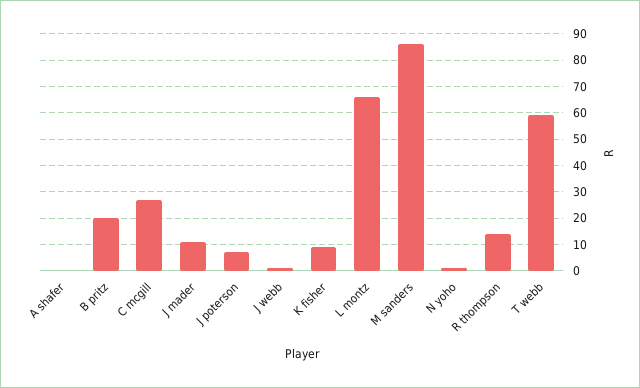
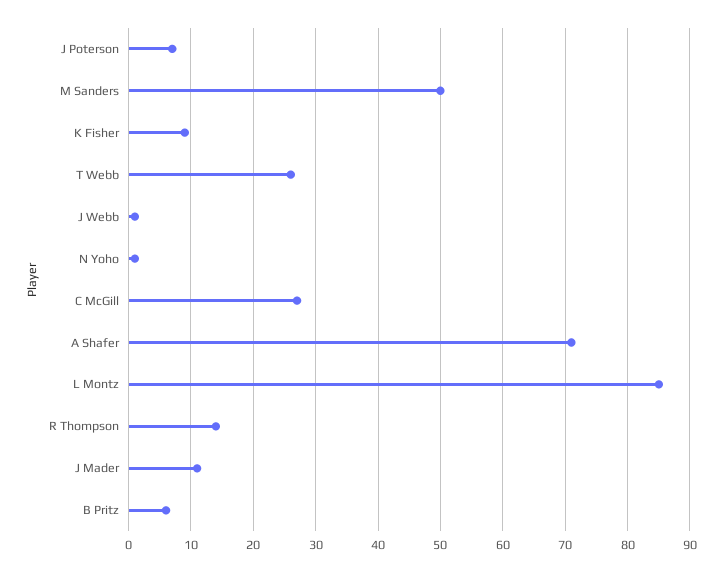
  {
-   "A shafer": 0,
+   "A shafer": 71,
-   "B pritz": 20,
+   "B pritz": 6,
    "C mcgill": 27,
    "J mader": 11,
    "J poterson": 7,
    "J webb": 1,
    "K fisher": 9,
-   "L montz": 65,
+   "L montz": 85,
-   "M sanders": 85,
+   "M sanders": 50,
    "N yoho": 1,
    "R thompson": 14,
-   "T webb": 60
+   "T webb": 26
  }

